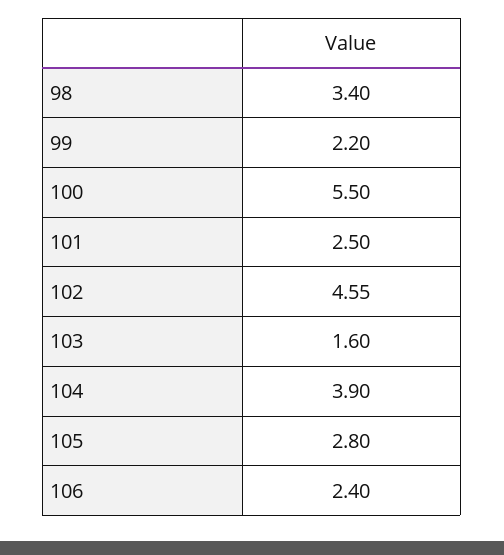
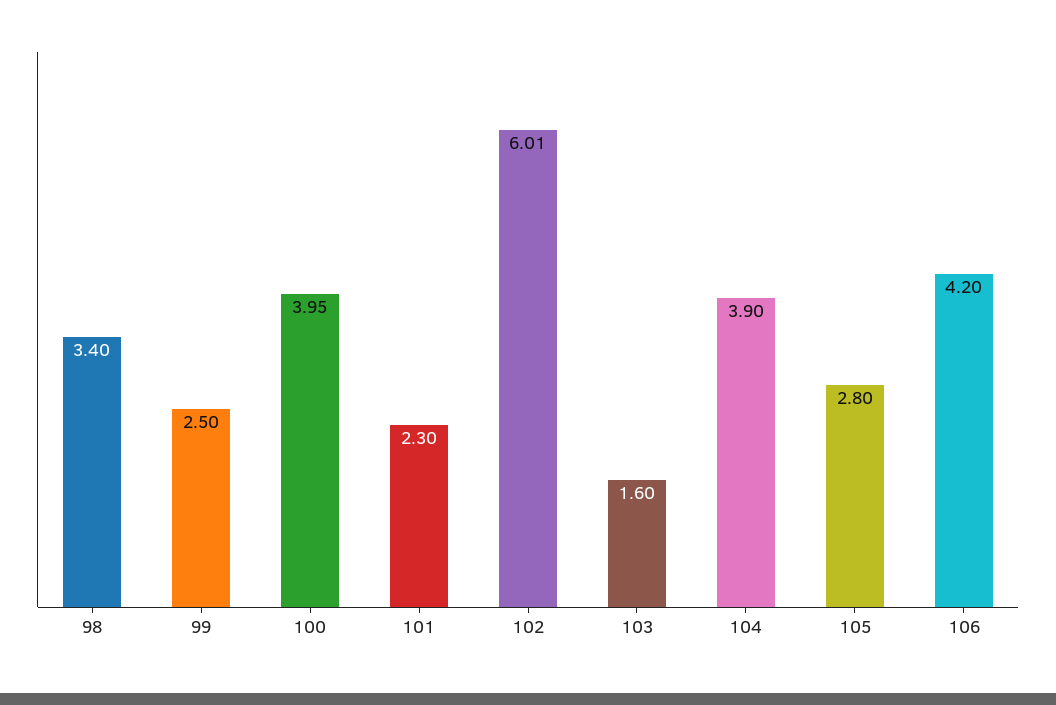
  {
    "98": 3.4,
-   "99": 2.2,
+   "99": 2.5,
-   "100": 5.5,
+   "100": 3.95,
-   "101": 2.5,
+   "101": 2.3,
-   "102": 4.55,
+   "102": 6.01,
    "103": 1.6,
    "104": 3.9,
    "105": 2.8,
-   "106": 2.4
+   "106": 4.2
  }

